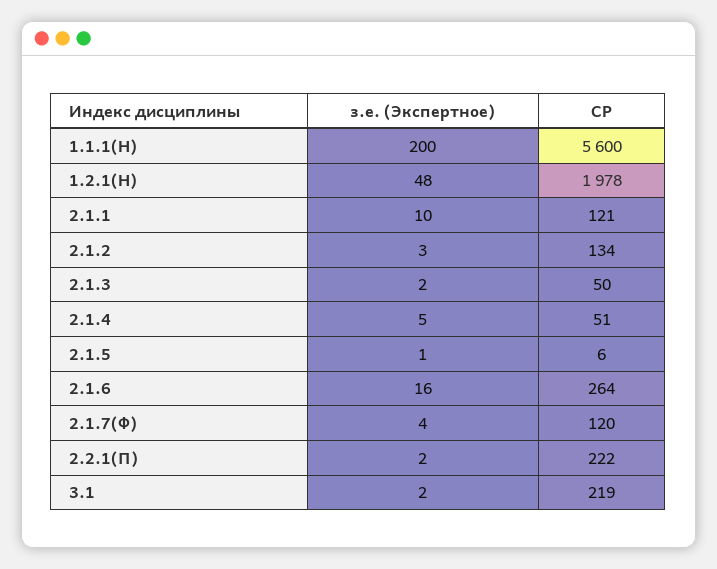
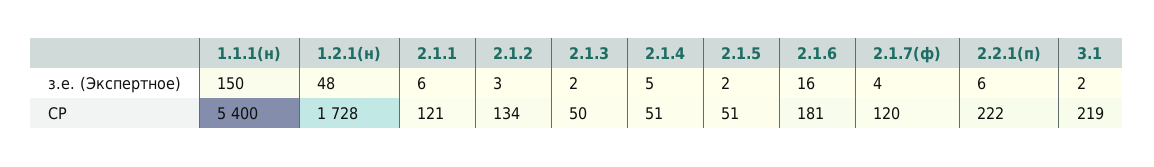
  {
    "з.е. (Экспертное)": {
-     "1.1.1(Н)": 200,
+     "1.1.1(Н)": 150,
      "1.2.1(Н)": 48,
-     "2.1.1": 10,
+     "2.1.1": 6,
      "2.1.2": 3,
      "2.1.3": 2,
      "2.1.4": 5,
-     "2.1.5": 1,
+     "2.1.5": 2,
      "2.1.6": 16,
      "2.1.7(Ф)": 4,
-     "2.2.1(П)": 2,
+     "2.2.1(П)": 6,
      "3.1": 2
    },
    "СР": {
-     "1.1.1(Н)": 5600,
+     "1.1.1(Н)": 5400,
-     "1.2.1(Н)": 1978,
+     "1.2.1(Н)": 1728,
      "2.1.1": 121,
      "2.1.2": 134,
      "2.1.3": 50,
      "2.1.4": 51,
-     "2.1.5": 6,
+     "2.1.5": 51,
-     "2.1.6": 264,
+     "2.1.6": 181,
      "2.1.7(Ф)": 120,
      "2.2.1(П)": 222,
      "3.1": 219
    }
  }

